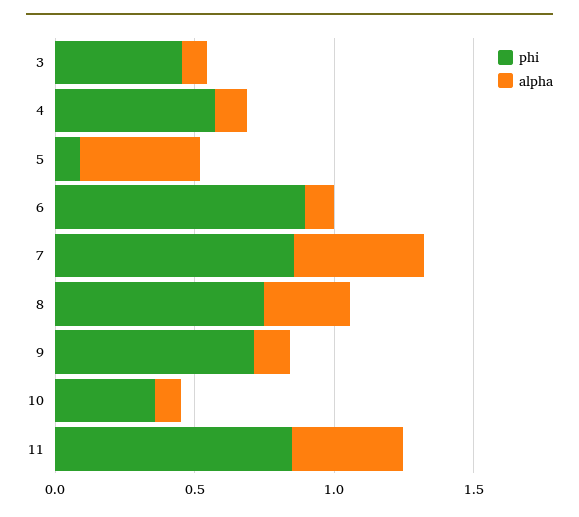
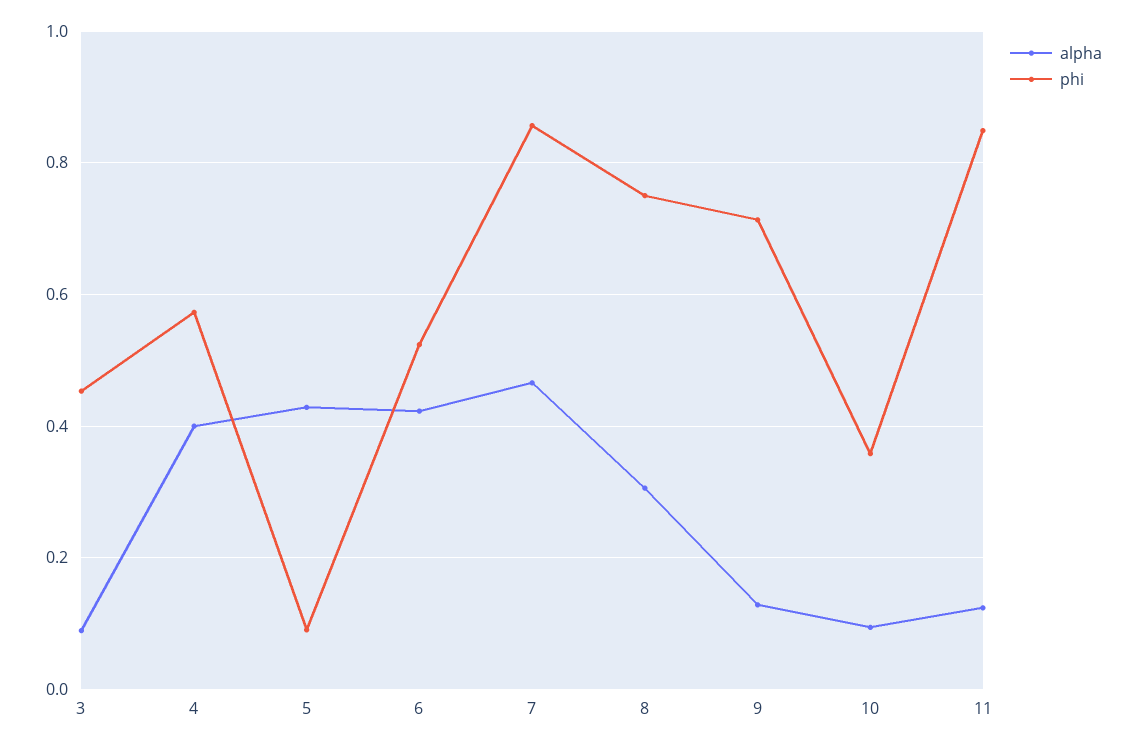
  {
    "phi": {
      "3": 0.46,
      "4": 0.58,
      "5": 0.1,
-     "6": 0.9,
+     "6": 0.52,
      "7": 0.86,
      "8": 0.76,
      "9": 0.72,
      "10": 0.36,
      "11": 0.84
    },
    "alpha": {
      "3": 0.08,
-     "4": 0.1,
+     "4": 0.4,
      "5": 0.42,
-     "6": 0.1,
+     "6": 0.42,
      "7": 0.46,
      "8": 0.3,
      "9": 0.12,
      "10": 0.1,
-     "11": 0.4
+     "11": 0.12
    }
  }

